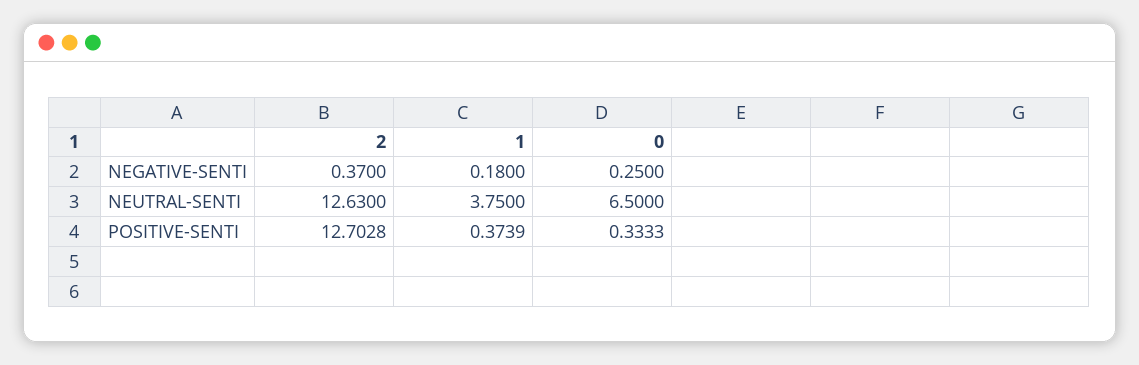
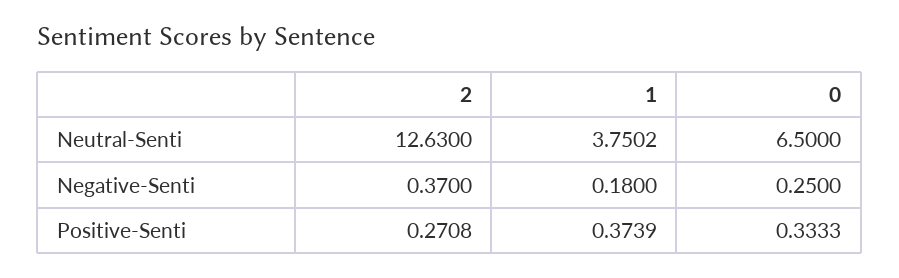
  {
    "2": {
      "NEGATIVE-SENTI": 0.37,
      "NEUTRAL-SENTI": 12.63,
-     "POSITIVE-SENTI": 12.7028
+     "POSITIVE-SENTI": 0.2708
    },
    "1": {
      "NEGATIVE-SENTI": 0.18,
-     "NEUTRAL-SENTI": 3.75,
+     "NEUTRAL-SENTI": 3.7502,
      "POSITIVE-SENTI": 0.3739
    },
    "0": {
      "NEGATIVE-SENTI": 0.25,
      "NEUTRAL-SENTI": 6.5,
      "POSITIVE-SENTI": 0.3333
    }
  }

